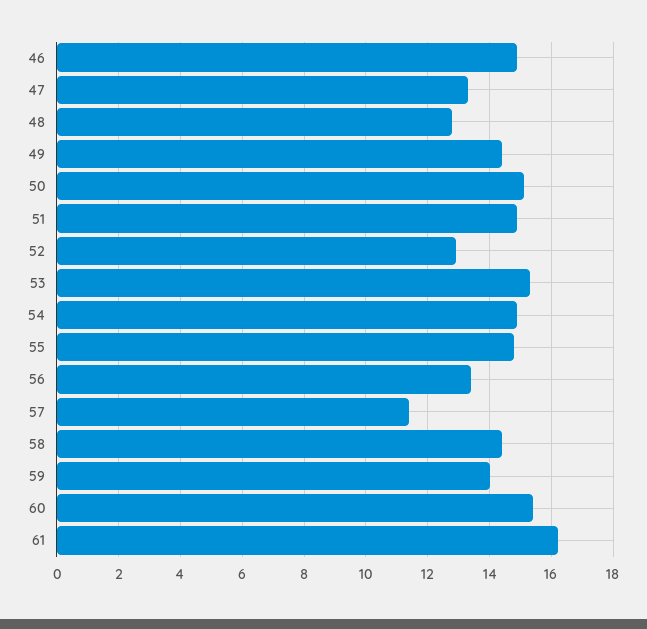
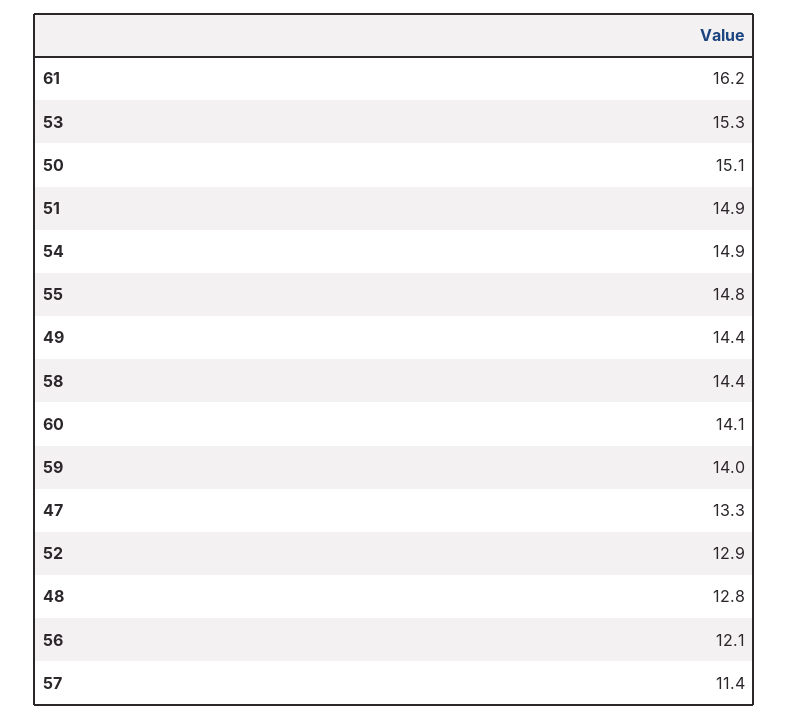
  {
-   "46": 15,
    "47": 13.3,
    "48": 12.8,
    "49": 14.4,
    "50": 15.1,
    "51": 14.9,
    "52": 12.9,
    "53": 15.3,
    "54": 14.9,
    "55": 14.8,
-   "56": 13.5,
+   "56": 12.1,
    "57": 11.4,
    "58": 14.4,
    "59": 14,
-   "60": 15.5,
+   "60": 14.1,
    "61": 16.2
  }

